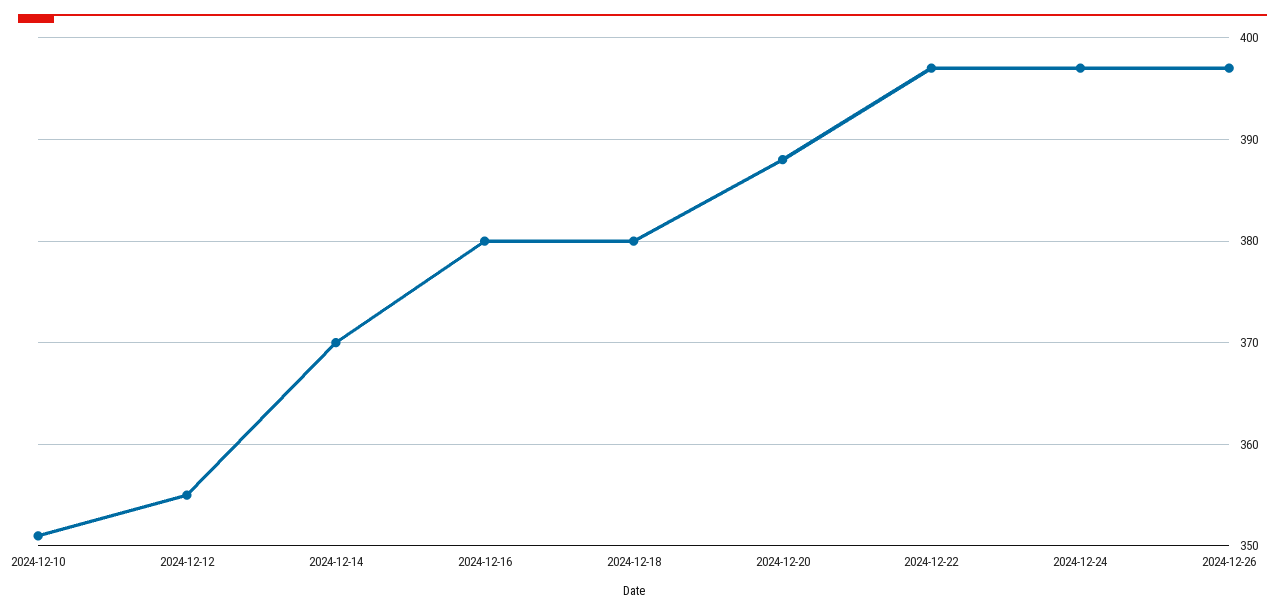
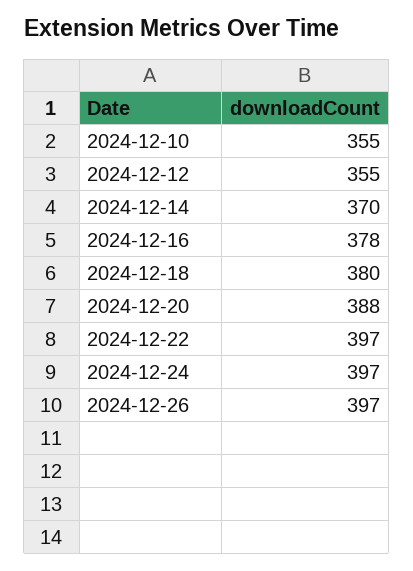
  {
-   "2024-12-10": 351,
+   "2024-12-10": 355,
    "2024-12-12": 355,
    "2024-12-14": 370,
-   "2024-12-16": 380,
+   "2024-12-16": 378,
    "2024-12-18": 380,
    "2024-12-20": 388,
    "2024-12-22": 397,
    "2024-12-24": 397,
    "2024-12-26": 397
  }

